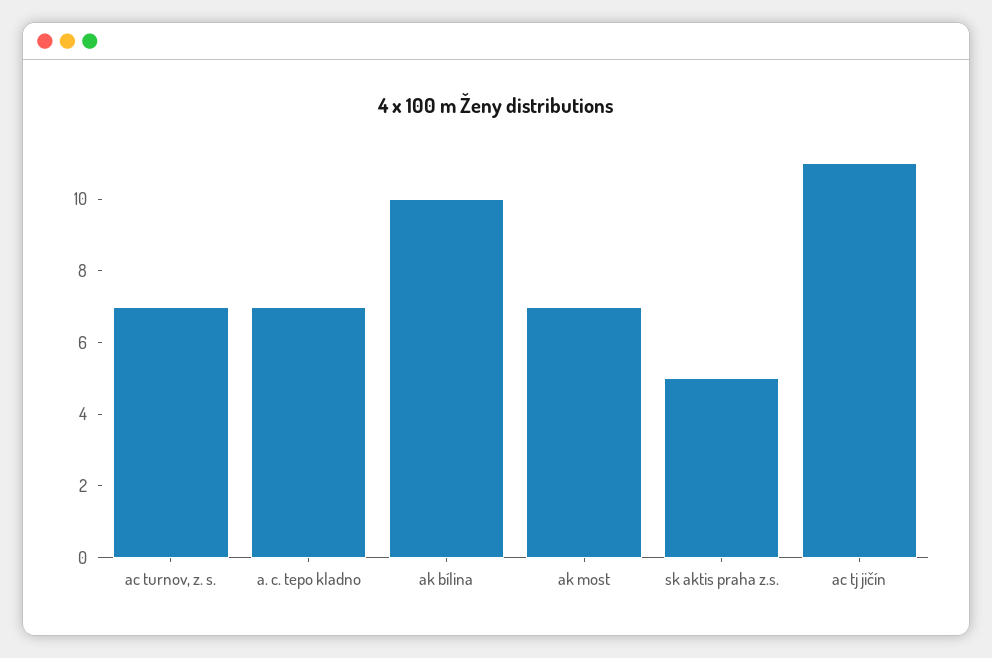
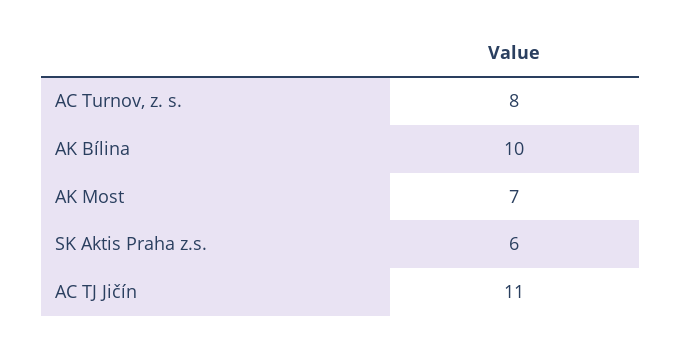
  {
-   "ac turnov, z. s.": 7,
+   "ac turnov, z. s.": 8,
-   "a. c. tepo kladno": 7,
    "ak bílina": 10,
    "ak most": 7,
-   "sk aktis praha z.s.": 5,
+   "sk aktis praha z.s.": 6,
    "ac tj jičín": 11
  }

